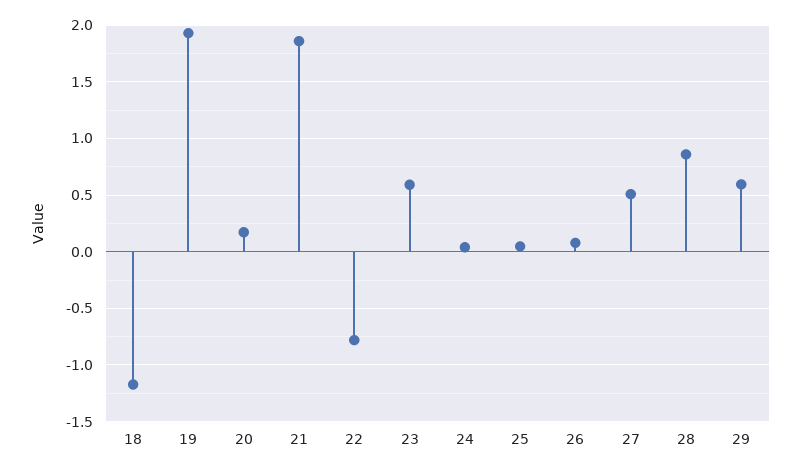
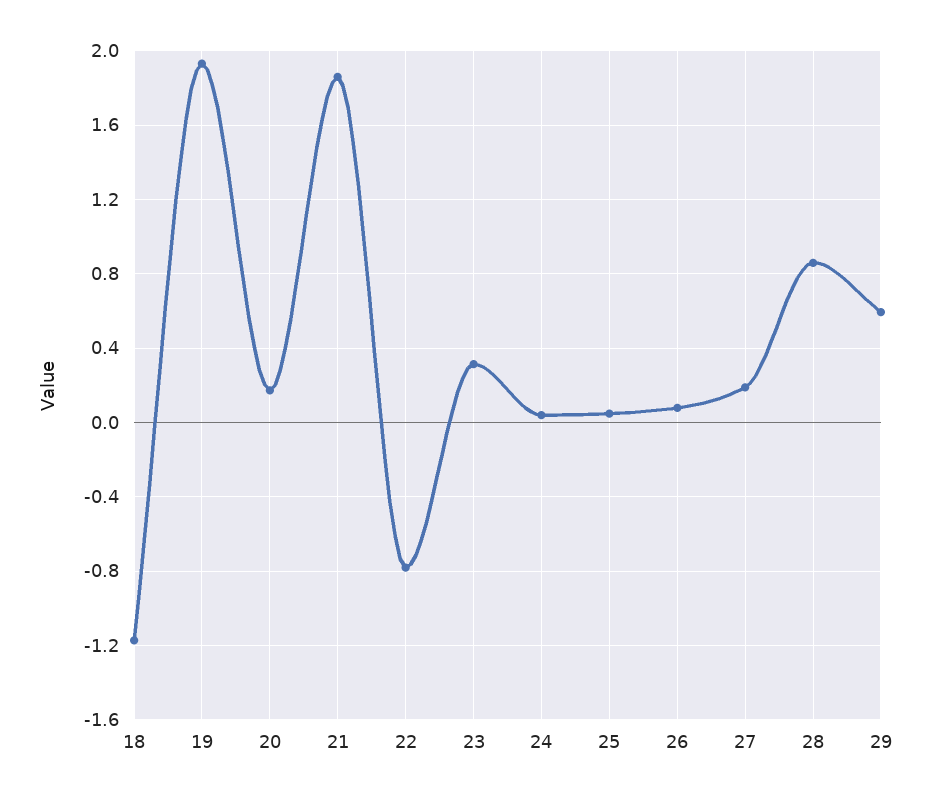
  {
    "18": -1.15,
    "19": 1.95,
    "20": 0.15,
    "21": 1.85,
    "22": -0.8,
-   "23": 0.6,
+   "23": 0.3,
    "24": 0.05,
    "25": 0.05,
    "26": 0.1,
-   "27": 0.5,
+   "27": 0.2,
    "28": 0.85,
    "29": 0.6
  }

